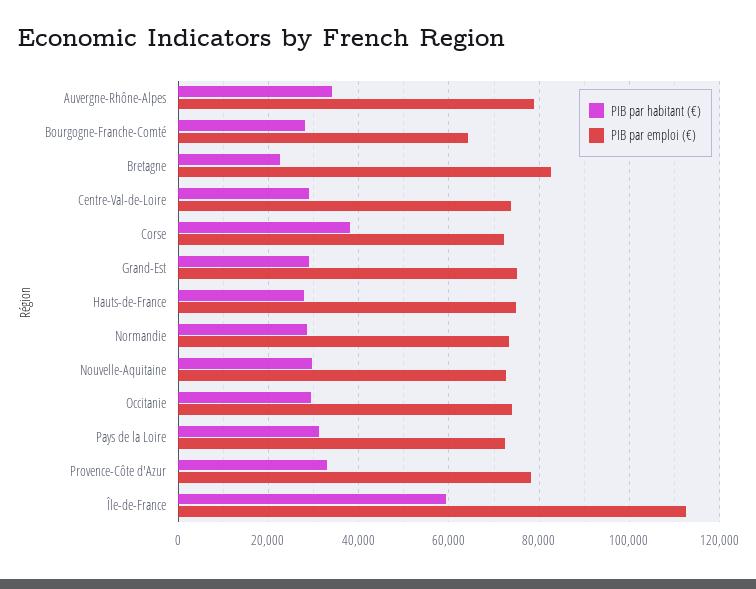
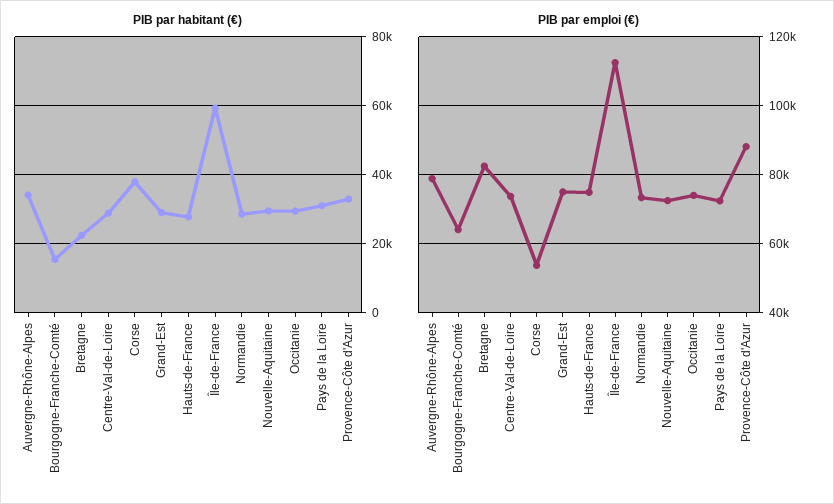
  {
    "PIB par habitant (€)": {
      "Auvergne-Rhône-Alpes": 34000,
-     "Bourgogne-Franche-Comté": 28000,
+     "Bourgogne-Franche-Comté": 16000,
      "Bretagne": 22000,
      "Centre-Val-de-Loire": 28000,
      "Corse": 38000,
      "Grand-Est": 30000,
      "Hauts-de-France": 28000,
      "Normandie": 28000,
      "Nouvelle-Aquitaine": 30000,
      "Occitanie": 30000,
      "Pays de la Loire": 32000,
      "Provence-Côte d'Azur": 32000,
      "Île-de-France": 60000
    },
    "PIB par emploi (€)": {
      "Auvergne-Rhône-Alpes": 78000,
      "Bourgogne-Franche-Comté": 64000,
      "Bretagne": 82000,
      "Centre-Val-de-Loire": 74000,
-     "Corse": 72000,
+     "Corse": 54000,
      "Grand-Est": 76000,
      "Hauts-de-France": 74000,
      "Normandie": 74000,
      "Nouvelle-Aquitaine": 72000,
      "Occitanie": 74000,
      "Pays de la Loire": 72000,
-     "Provence-Côte d'Azur": 78000,
+     "Provence-Côte d'Azur": 88000,
      "Île-de-France": 112000
    }
  }

